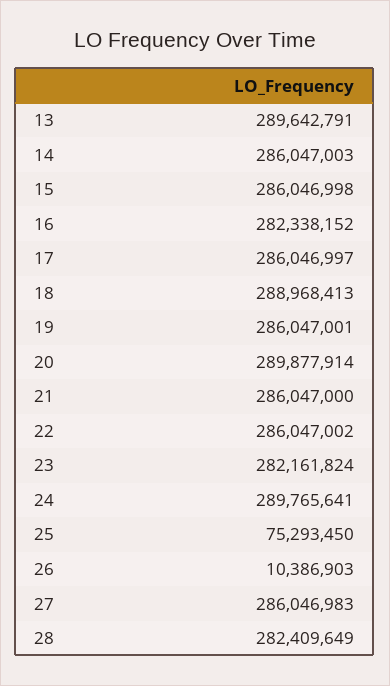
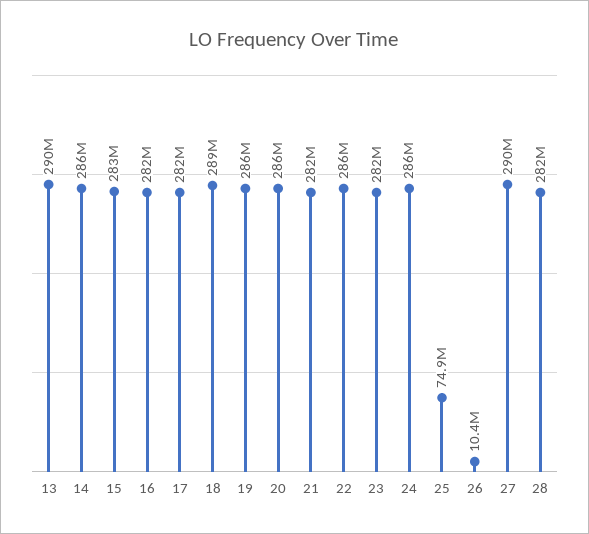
  {
    "13": 289642791,
    "14": 286047003,
-   "15": 286046998,
+   "15": 283000000,
    "16": 282338152,
-   "17": 286046997,
+   "17": 282000000,
    "18": 288968413,
    "19": 286047001,
-   "20": 289877914,
+   "20": 286000000,
-   "21": 286047000,
+   "21": 282000000,
    "22": 286047002,
    "23": 282161824,
-   "24": 289765641,
+   "24": 286000000,
-   "25": 75293450,
+   "25": 74900000,
    "26": 10386903,
-   "27": 286046983,
+   "27": 290000000,
    "28": 282409649
  }

